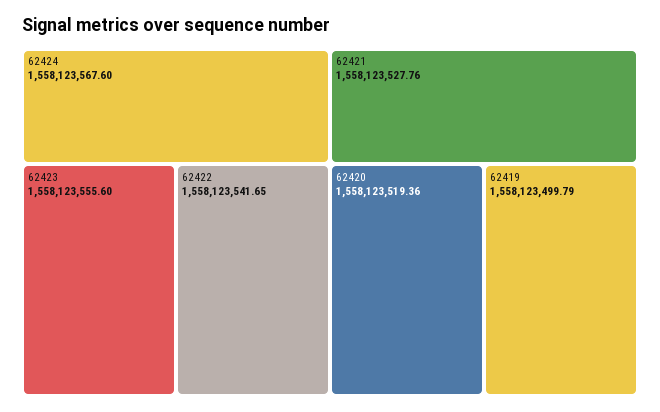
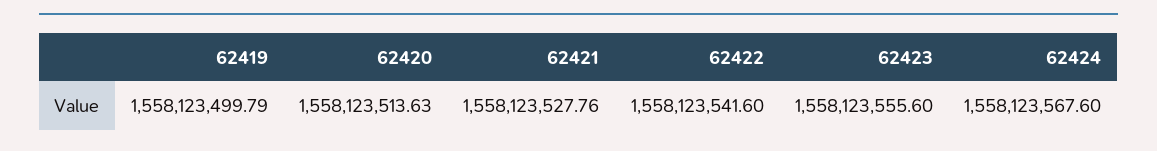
  {
    "62424": 1558123567.6,
    "62423": 1558123555.6,
-   "62422": 1558123541.65,
+   "62422": 1558123541.6,
    "62421": 1558123527.76,
-   "62420": 1558123519.36,
+   "62420": 1558123513.63,
    "62419": 1558123499.79
  }

